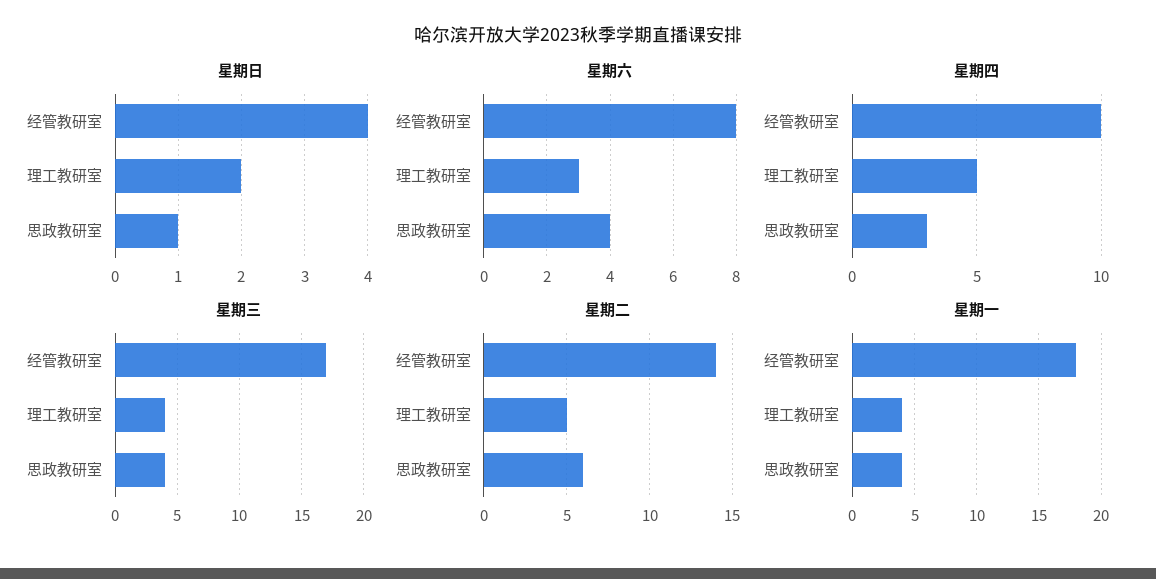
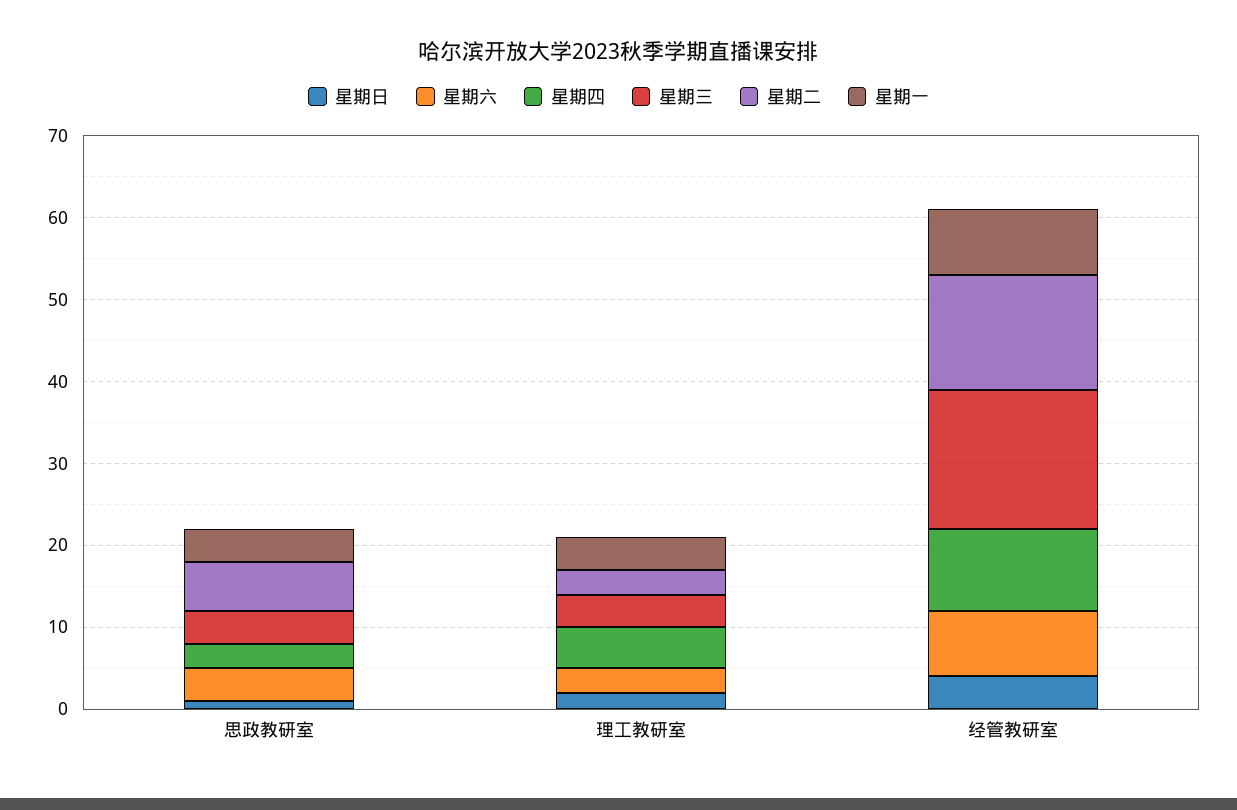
  {
    "星期日": {
      "经管教研室": 4,
      "理工教研室": 2,
      "思政教研室": 1
    },
    "星期六": {
      "经管教研室": 8,
      "理工教研室": 3,
      "思政教研室": 4
    },
    "星期四": {
      "经管教研室": 10,
      "理工教研室": 5,
      "思政教研室": 3
    },
    "星期三": {
      "经管教研室": 17,
      "理工教研室": 4,
      "思政教研室": 4
    },
    "星期二": {
      "经管教研室": 14,
-     "理工教研室": 5,
+     "理工教研室": 3,
      "思政教研室": 6
    },
    "星期一": {
-     "经管教研室": 18,
+     "经管教研室": 8,
      "理工教研室": 4,
      "思政教研室": 4
    }
  }

